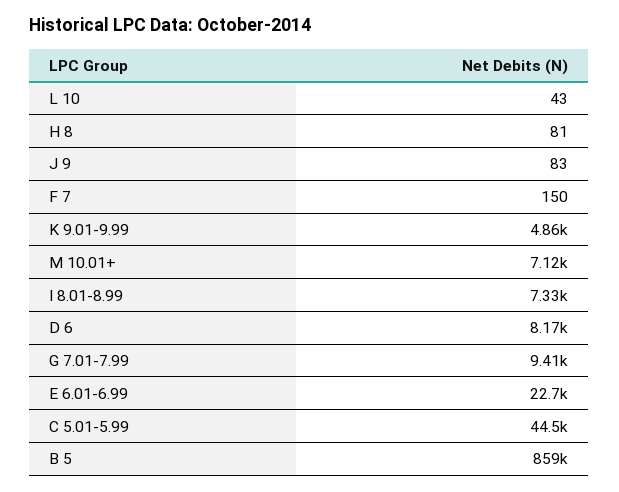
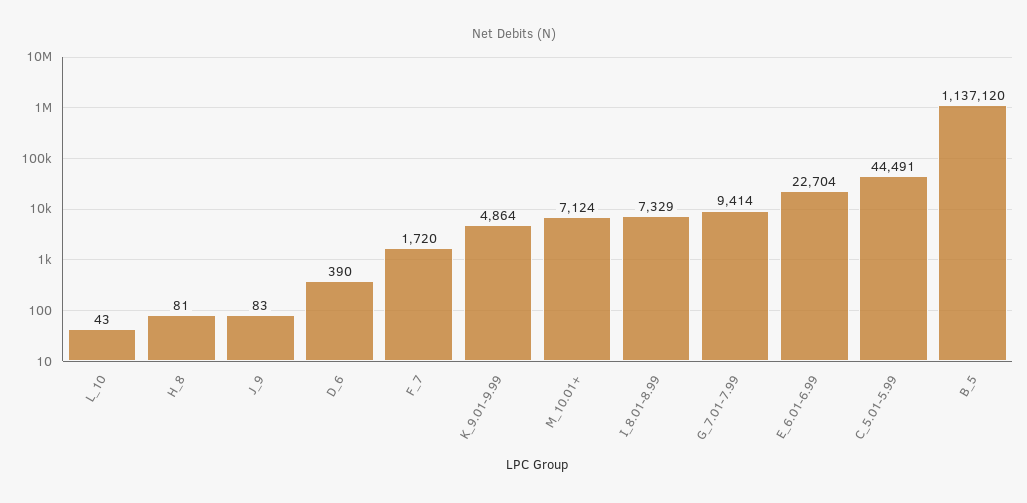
  {
    "L 10": 43,
    "H 8": 81,
    "J 9": 83,
-   "F 7": 150,
+   "F 7": 1720,
    "K 9.01-9.99": 4864,
    "M 10.01+": 7124,
    "I 8.01-8.99": 7329,
-   "D 6": 8170,
+   "D 6": 390,
    "G 7.01-7.99": 9414,
    "E 6.01-6.99": 22704,
    "C 5.01-5.99": 44491,
-   "B 5": 859000
+   "B 5": 1137120
  }

